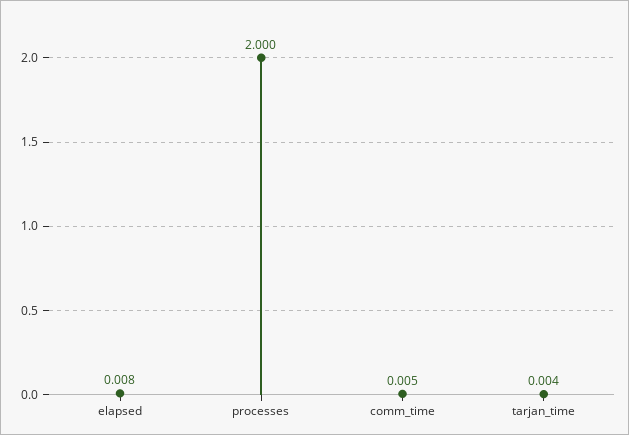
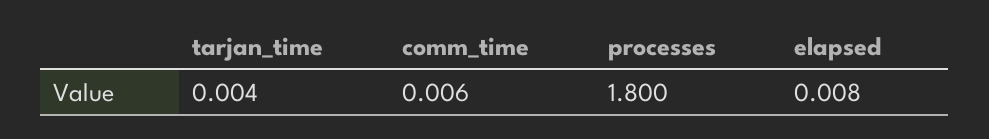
  {
    "elapsed": 0.008,
-   "processes": 2,
+   "processes": 1.8,
-   "comm_time": 0.005,
+   "comm_time": 0.006,
    "tarjan_time": 0.004
  }

